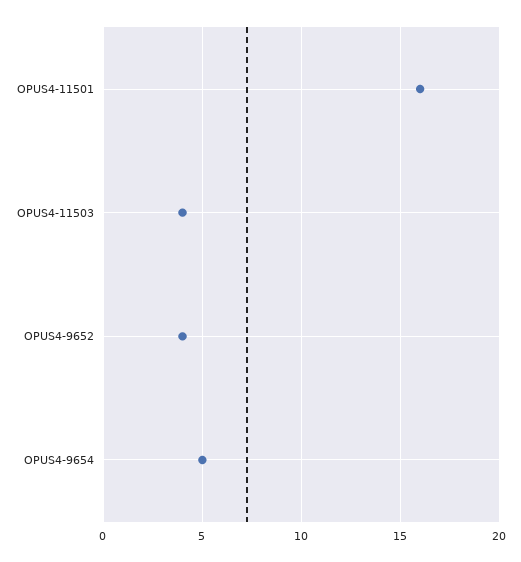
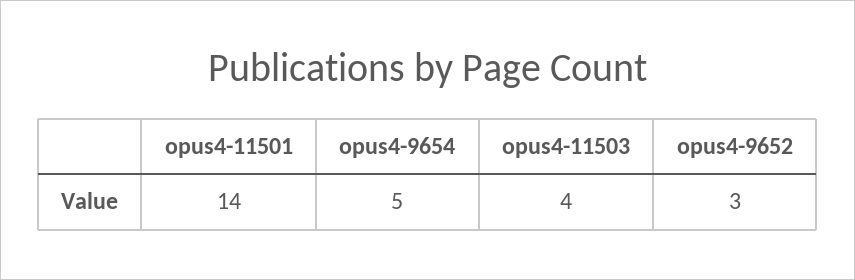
  {
-   "OPUS4-11501": 16,
+   "OPUS4-11501": 14,
    "OPUS4-11503": 4,
-   "OPUS4-9652": 4,
+   "OPUS4-9652": 3,
    "OPUS4-9654": 5
  }

